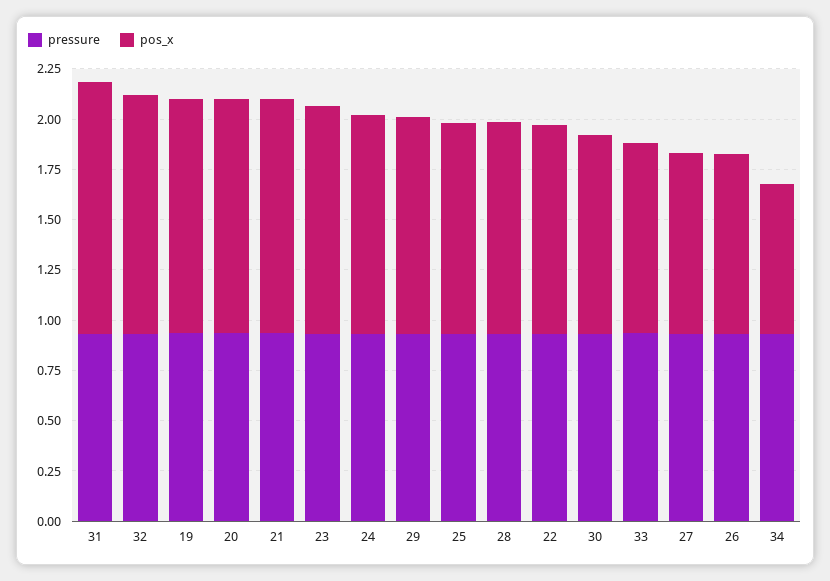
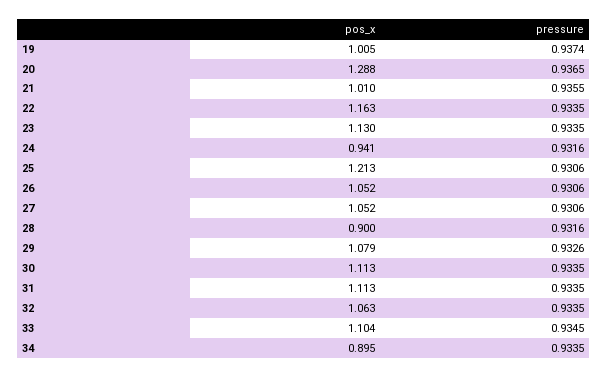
  {
    "pressure": {
      "31": 0.9335,
      "32": 0.9335,
      "19": 0.9374,
      "20": 0.9365,
      "21": 0.9355,
      "23": 0.9335,
      "24": 0.9316,
      "29": 0.9326,
      "25": 0.9306,
      "28": 0.9316,
      "22": 0.9335,
      "30": 0.9335,
      "33": 0.9345,
      "27": 0.9306,
      "26": 0.9306,
      "34": 0.9335
    },
    "pos_x": {
-     "31": 1.25,
+     "31": 1.113,
-     "32": 1.2,
+     "32": 1.063,
-     "19": 1.15,
+     "19": 1.005,
-     "20": 1.15,
+     "20": 1.288,
-     "21": 1.15,
+     "21": 1.01,
      "23": 1.13,
-     "24": 1.1,
+     "24": 0.941,
      "29": 1.079,
-     "25": 1.05,
+     "25": 1.213,
-     "28": 1.05,
+     "28": 0.9,
-     "22": 1.05,
+     "22": 1.163,
-     "30": 1,
+     "30": 1.113,
-     "33": 0.95,
+     "33": 1.104,
-     "27": 0.9,
+     "27": 1.052,
-     "26": 0.9,
+     "26": 1.052,
-     "34": 0.75
+     "34": 0.895
    }
  }

